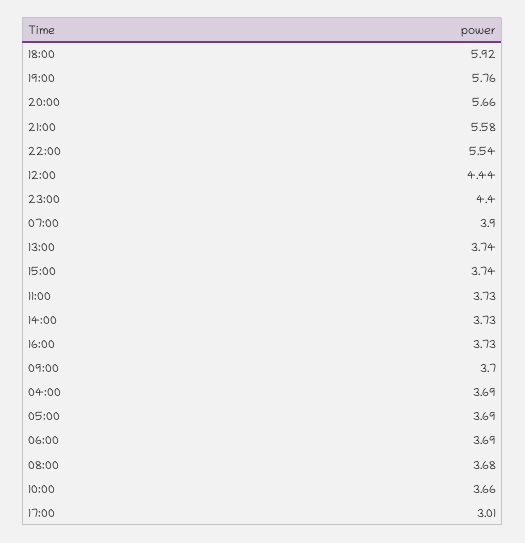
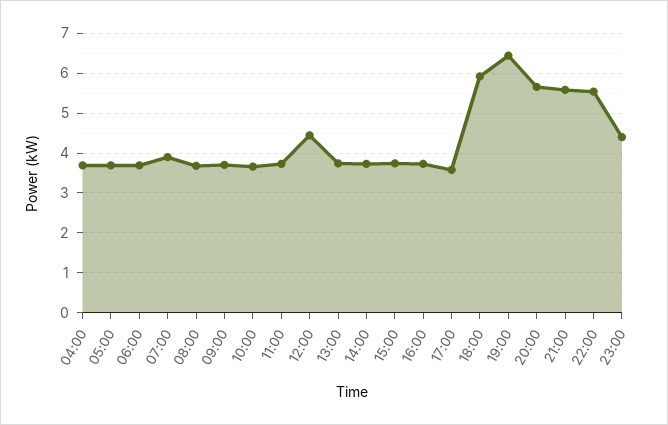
  {
    "18:00": 5.92,
-   "19:00": 5.76,
+   "19:00": 6.4,
    "20:00": 5.66,
    "21:00": 5.58,
    "22:00": 5.54,
    "12:00": 4.44,
    "23:00": 4.4,
    "07:00": 3.9,
    "13:00": 3.74,
    "15:00": 3.74,
    "11:00": 3.73,
    "14:00": 3.73,
    "16:00": 3.73,
    "09:00": 3.7,
    "04:00": 3.69,
    "05:00": 3.69,
    "06:00": 3.69,
    "08:00": 3.68,
    "10:00": 3.66,
-   "17:00": 3.01
+   "17:00": 3.6
  }

